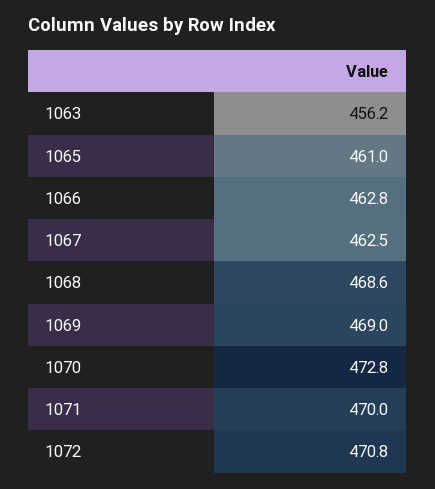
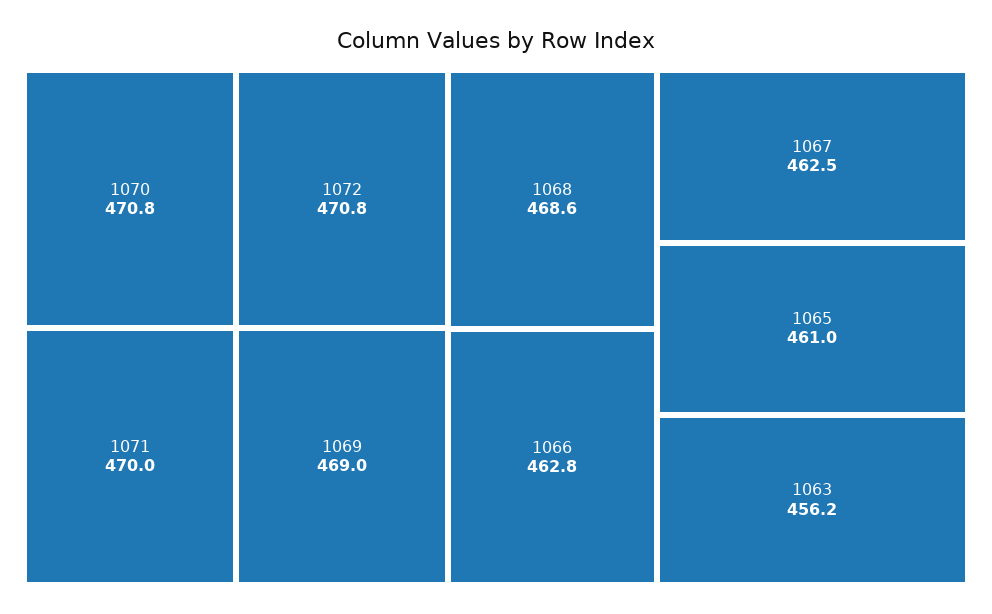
  {
    "1063": 456.2,
    "1065": 461,
    "1066": 462.8,
    "1067": 462.5,
    "1068": 468.6,
    "1069": 469,
-   "1070": 472.8,
+   "1070": 470.8,
    "1071": 470,
    "1072": 470.8
  }

